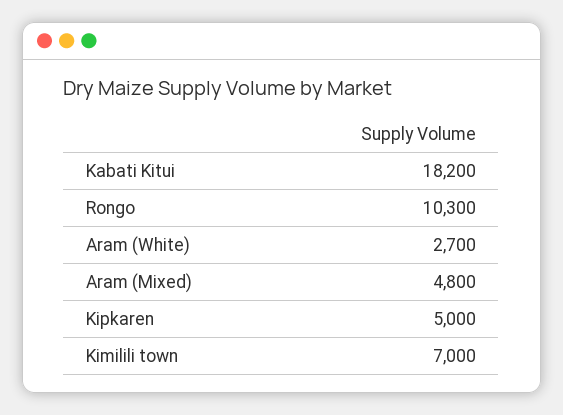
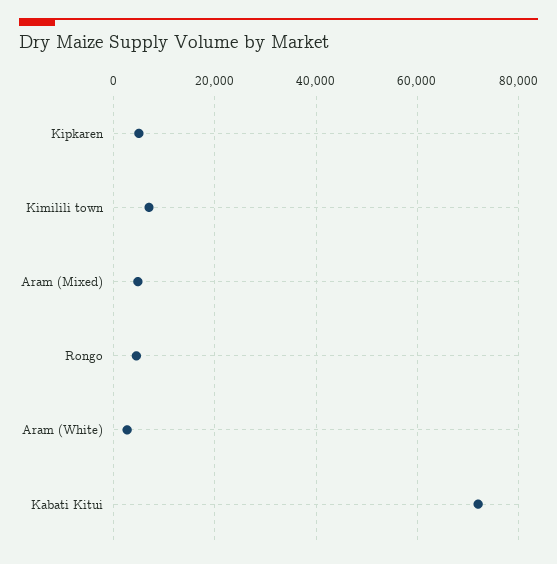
  {
-   "Kabati Kitui": 18200,
+   "Kabati Kitui": 72000,
-   "Rongo": 10300,
+   "Rongo": 4000,
    "Aram (White)": 2700,
    "Aram (Mixed)": 4800,
    "Kipkaren": 5000,
    "Kimilili town": 7000
  }

